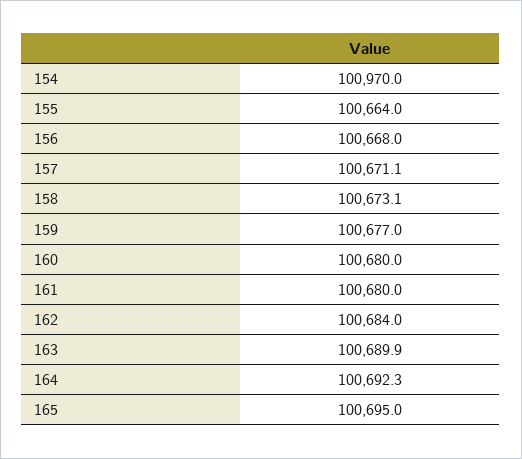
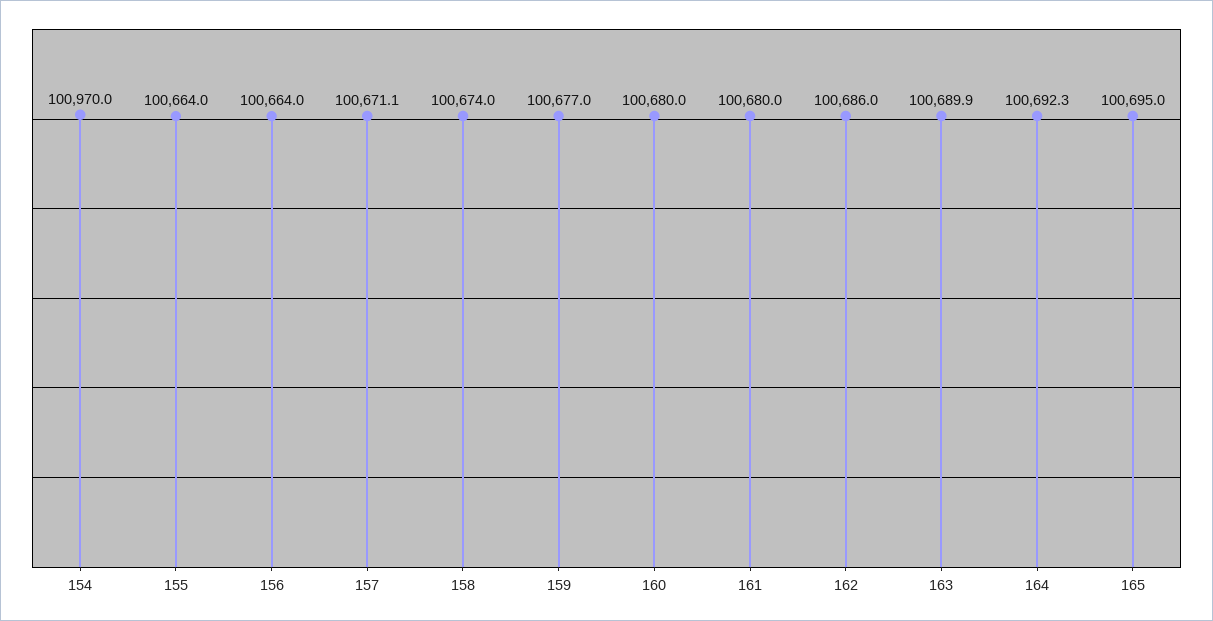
  {
    "154": 100970,
    "155": 100664,
-   "156": 100668,
+   "156": 100664,
    "157": 100671.1,
-   "158": 100673.1,
+   "158": 100674,
    "159": 100677,
    "160": 100680,
    "161": 100680,
-   "162": 100684,
+   "162": 100686,
    "163": 100689.9,
    "164": 100692.3,
    "165": 100695
  }

